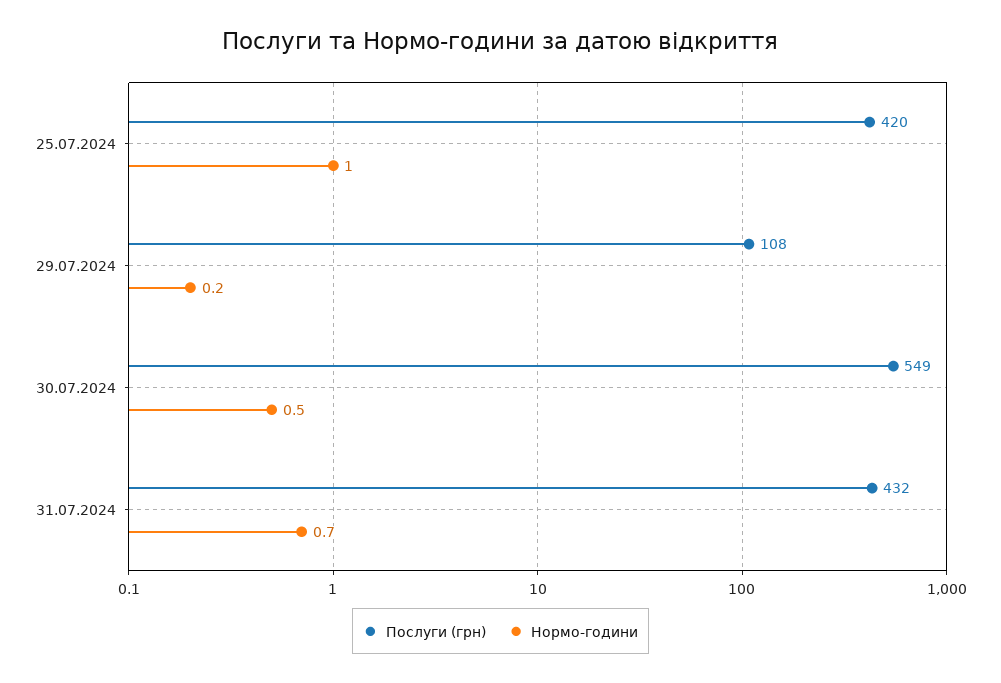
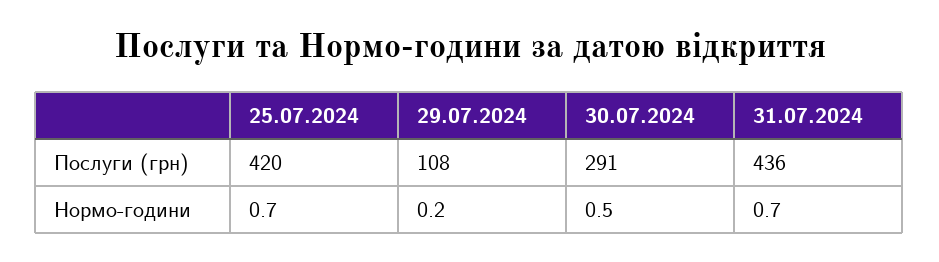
  {
    "Послуги (грн)": {
      "25.07.2024": 420,
      "29.07.2024": 108,
-     "30.07.2024": 549,
+     "30.07.2024": 291,
-     "31.07.2024": 432
+     "31.07.2024": 436
    },
    "Нормо-години": {
-     "25.07.2024": 1,
+     "25.07.2024": 0.7,
      "29.07.2024": 0.2,
      "30.07.2024": 0.5,
      "31.07.2024": 0.7
    }
  }

